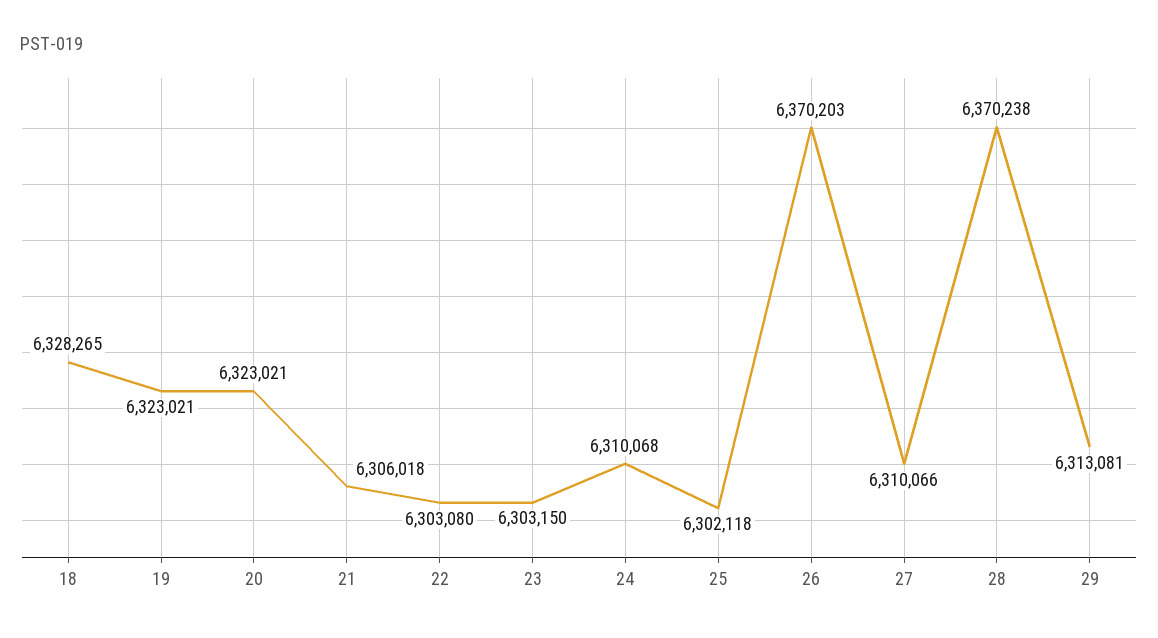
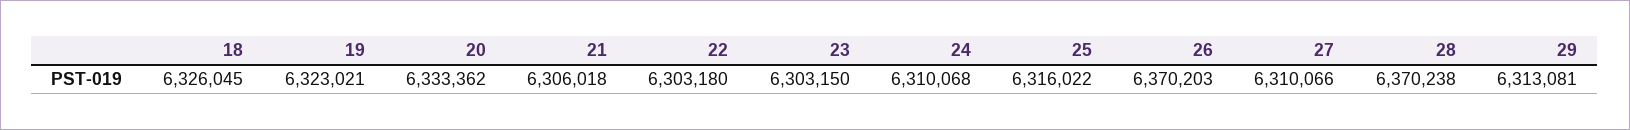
  {
-   "18": 6328265,
+   "18": 6326045,
    "19": 6323021,
-   "20": 6323021,
+   "20": 6333362,
    "21": 6306018,
-   "22": 6303080,
+   "22": 6303180,
    "23": 6303150,
    "24": 6310068,
-   "25": 6302118,
+   "25": 6316022,
    "26": 6370203,
    "27": 6310066,
    "28": 6370238,
    "29": 6313081
  }

